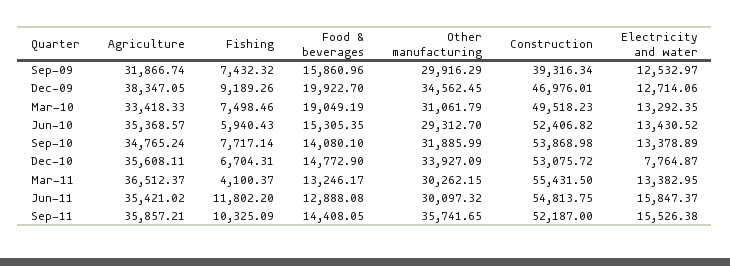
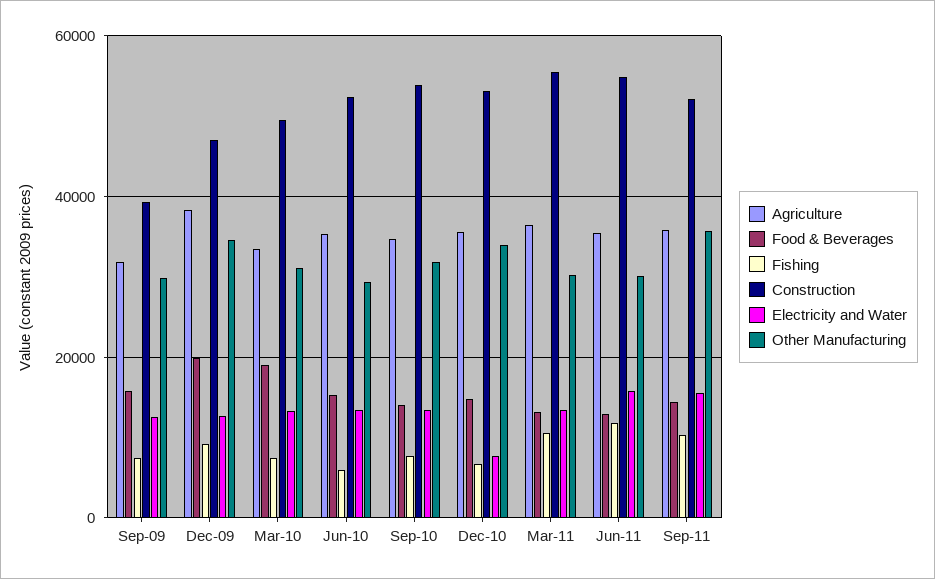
  {
    "Agriculture": {
      "Sep-09": 31866.74,
      "Dec-09": 38347.05,
      "Mar-10": 33418.33,
      "Jun-10": 35368.57,
      "Sep-10": 34765.24,
      "Dec-10": 35608.11,
      "Mar-11": 36512.37,
      "Jun-11": 35421.02,
      "Sep-11": 35857.21
    },
    "Fishing": {
      "Sep-09": 7432.32,
      "Dec-09": 9189.26,
      "Mar-10": 7498.46,
      "Jun-10": 5940.43,
      "Sep-10": 7717.14,
      "Dec-10": 6704.31,
-     "Mar-11": 4100.37,
+     "Mar-11": 10000,
      "Jun-11": 11802.2,
      "Sep-11": 10325.09
    },
    "Food & beverages": {
      "Sep-09": 15860.96,
      "Dec-09": 19922.7,
      "Mar-10": 19049.19,
      "Jun-10": 15305.35,
      "Sep-10": 14080.1,
      "Dec-10": 14772.9,
      "Mar-11": 13246.17,
      "Jun-11": 12888.08,
      "Sep-11": 14408.05
    },
    "Other manufacturing": {
      "Sep-09": 29916.29,
      "Dec-09": 34562.45,
      "Mar-10": 31061.79,
      "Jun-10": 29312.7,
      "Sep-10": 31885.99,
      "Dec-10": 33927.09,
      "Mar-11": 30262.15,
      "Jun-11": 30097.32,
      "Sep-11": 35741.65
    },
    "Construction": {
      "Sep-09": 39316.34,
      "Dec-09": 46976.01,
      "Mar-10": 49518.23,
      "Jun-10": 52406.82,
      "Sep-10": 53868.98,
      "Dec-10": 53075.72,
      "Mar-11": 55431.5,
      "Jun-11": 54813.75,
      "Sep-11": 52187
    },
    "Electricity and water": {
      "Sep-09": 12532.97,
      "Dec-09": 12714.06,
      "Mar-10": 13292.35,
      "Jun-10": 13430.52,
      "Sep-10": 13378.89,
      "Dec-10": 7764.87,
      "Mar-11": 13382.95,
      "Jun-11": 15847.37,
      "Sep-11": 15526.38
    }
  }

